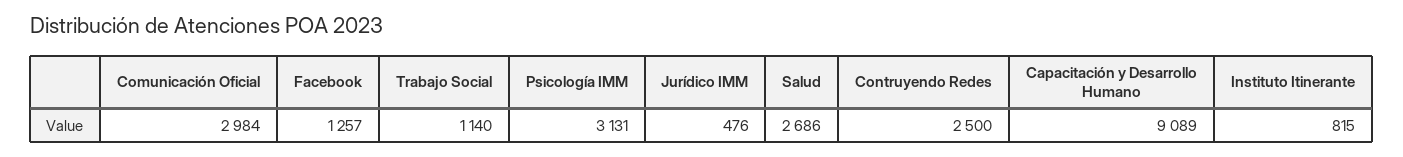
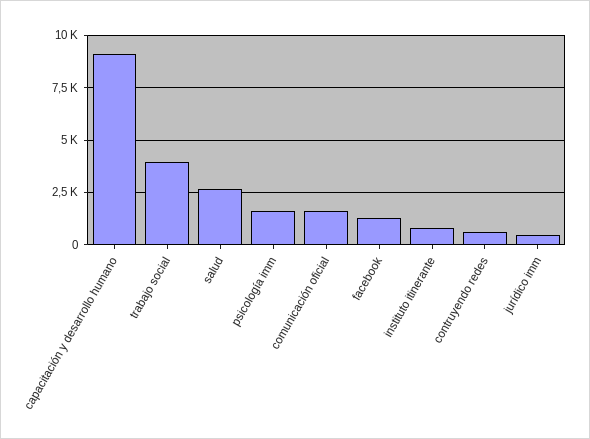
  {
-   "Comunicación Oficial": 2984,
+   "Comunicación Oficial": 1500,
    "Facebook": 1257,
-   "Trabajo Social": 1140,
+   "Trabajo Social": 4000,
-   "Psicología IMM": 3131,
+   "Psicología IMM": 1500,
    "Jurídico IMM": 476,
    "Salud": 2686,
-   "Contruyendo Redes": 2500,
+   "Contruyendo Redes": 500,
    "Capacitación y Desarrollo Humano": 9089,
    "Instituto Itinerante": 815
  }

